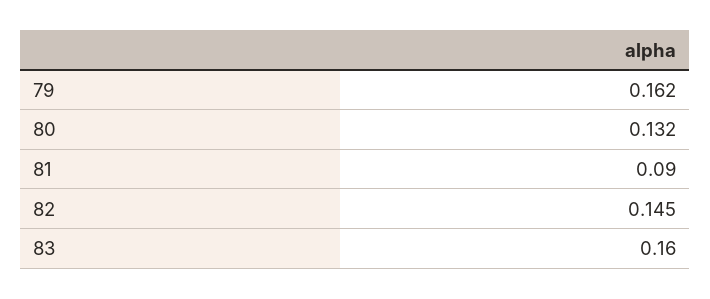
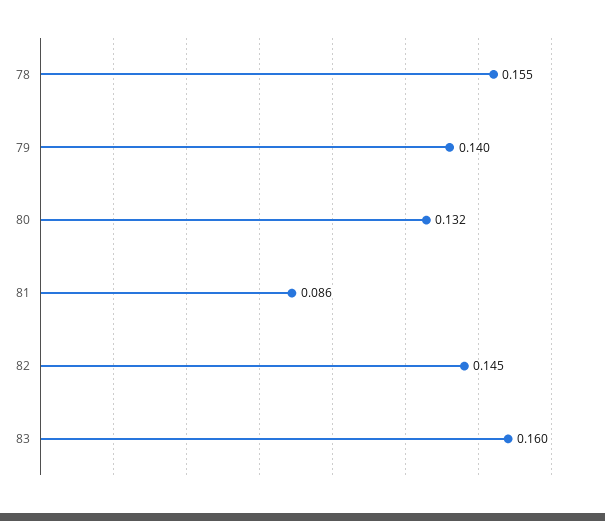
  {
-   "79": 0.162,
+   "79": 0.14,
    "80": 0.132,
-   "81": 0.09,
+   "81": 0.086,
    "82": 0.145,
-   "83": 0.16
+   "83": 0.16,
+   "78": 0.155
  }

